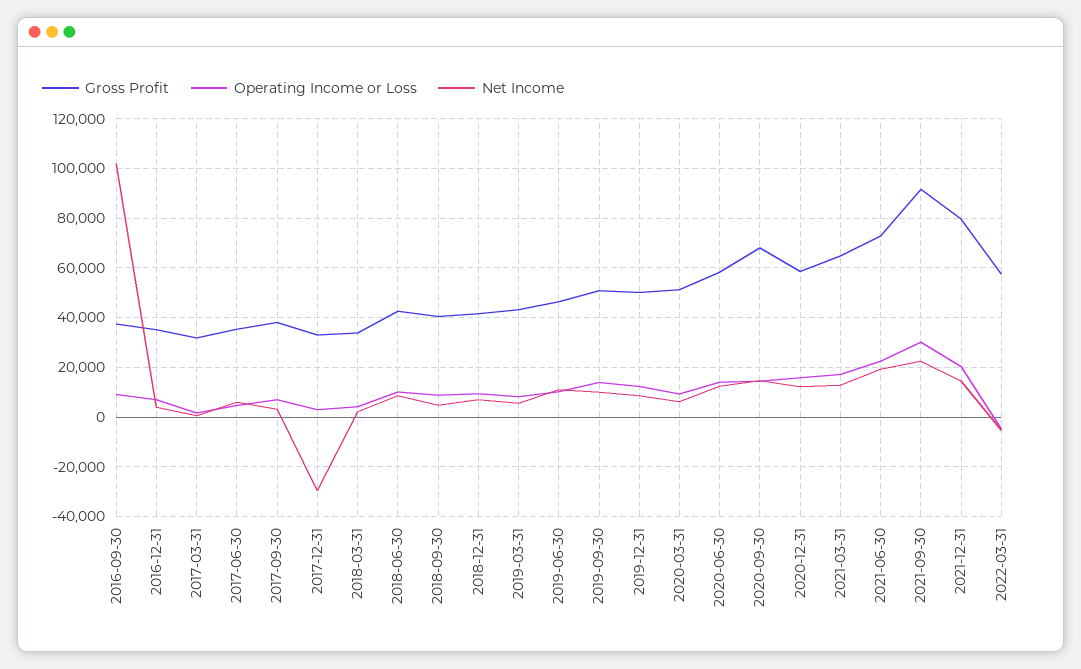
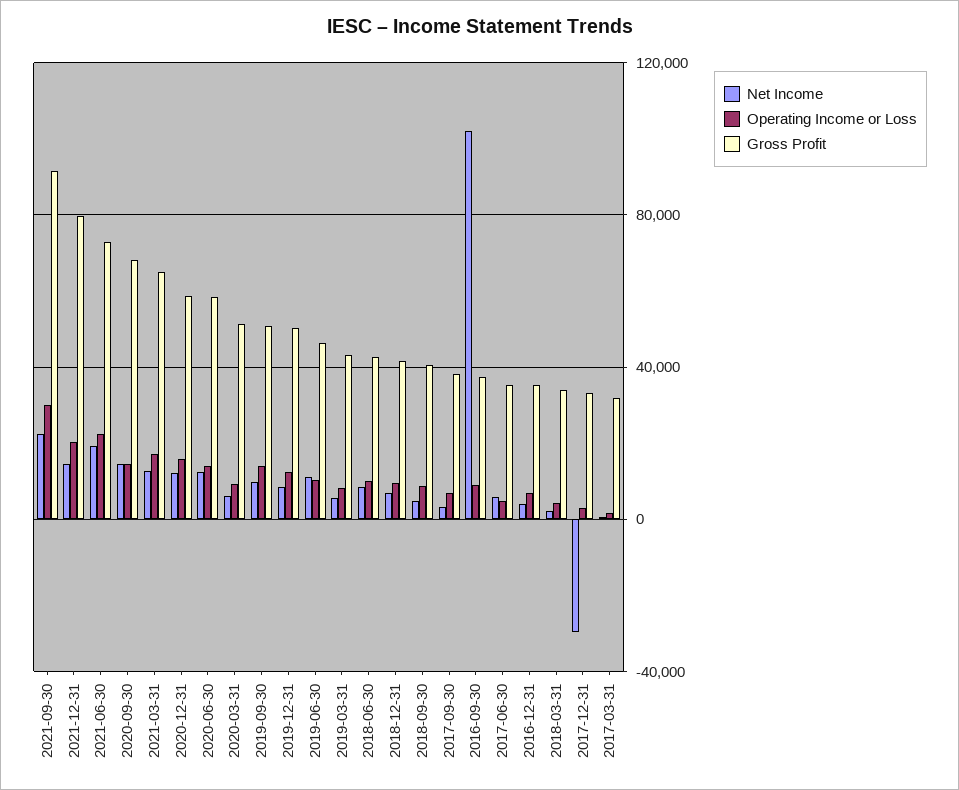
  {
    "Gross Profit": {
      "2016-09-30": 37500,
      "2016-12-31": 35000,
      "2017-03-31": 32500,
      "2017-06-30": 35000,
      "2017-09-30": 37500,
      "2017-12-31": 32500,
      "2018-03-31": 35000,
      "2018-06-30": 42500,
      "2018-09-30": 40000,
      "2018-12-31": 42500,
      "2019-03-31": 42500,
      "2019-06-30": 47500,
      "2019-09-30": 50000,
      "2019-12-31": 50000,
      "2020-03-31": 52500,
      "2020-06-30": 57500,
      "2020-09-30": 67500,
      "2020-12-31": 57500,
      "2021-03-31": 65000,
      "2021-06-30": 72500,
      "2021-09-30": 92500,
-     "2021-12-31": 80000,
+     "2021-12-31": 80000
-     "2022-03-31": 57500
    },
    "Operating Income or Loss": {
      "2016-09-30": 10000,
      "2016-12-31": 7500,
      "2017-03-31": 2500,
      "2017-06-30": 5000,
      "2017-09-30": 7500,
      "2017-12-31": 2500,
      "2018-03-31": 5000,
      "2018-06-30": 10000,
      "2018-09-30": 10000,
      "2018-12-31": 10000,
      "2019-03-31": 7500,
      "2019-06-30": 10000,
      "2019-09-30": 15000,
      "2019-12-31": 12500,
      "2020-03-31": 10000,
      "2020-06-30": 15000,
      "2020-09-30": 15000,
      "2020-12-31": 15000,
      "2021-03-31": 17500,
      "2021-06-30": 22500,
      "2021-09-30": 30000,
-     "2021-12-31": 20000,
+     "2021-12-31": 20000
-     "2022-03-31": -5000
    },
    "Net Income": {
      "2016-09-30": 102500,
      "2016-12-31": 5000,
      "2017-03-31": 0,
      "2017-06-30": 5000,
      "2017-09-30": 2500,
      "2017-12-31": -30000,
      "2018-03-31": 2500,
      "2018-06-30": 7500,
      "2018-09-30": 5000,
      "2018-12-31": 7500,
      "2019-03-31": 5000,
      "2019-06-30": 10000,
      "2019-09-30": 10000,
      "2019-12-31": 7500,
      "2020-03-31": 5000,
      "2020-06-30": 12500,
      "2020-09-30": 15000,
      "2020-12-31": 12500,
      "2021-03-31": 12500,
      "2021-06-30": 20000,
      "2021-09-30": 22500,
-     "2021-12-31": 15000,
+     "2021-12-31": 15000
-     "2022-03-31": -5000
    }
  }

